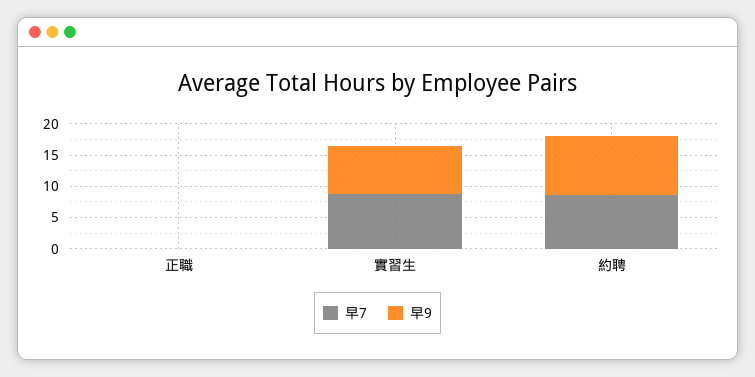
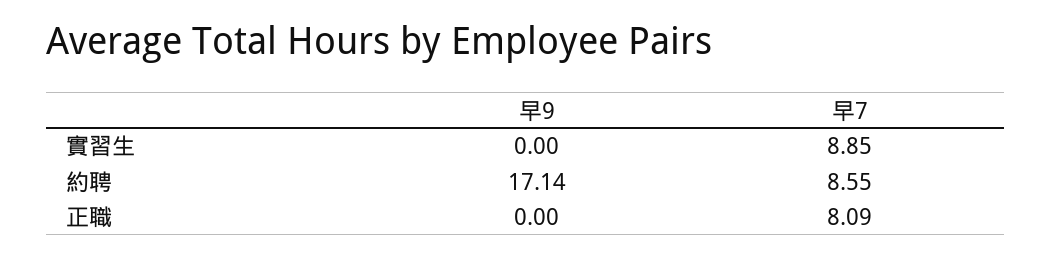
  {
    "早7": {
-     "正職": 0,
+     "正職": 8.09,
      "實習生": 8.85,
      "約聘": 8.55
    },
    "早9": {
      "正職": 0,
-     "實習生": 7.5,
+     "實習生": 0,
-     "約聘": 10
+     "約聘": 17.14
    }
  }

